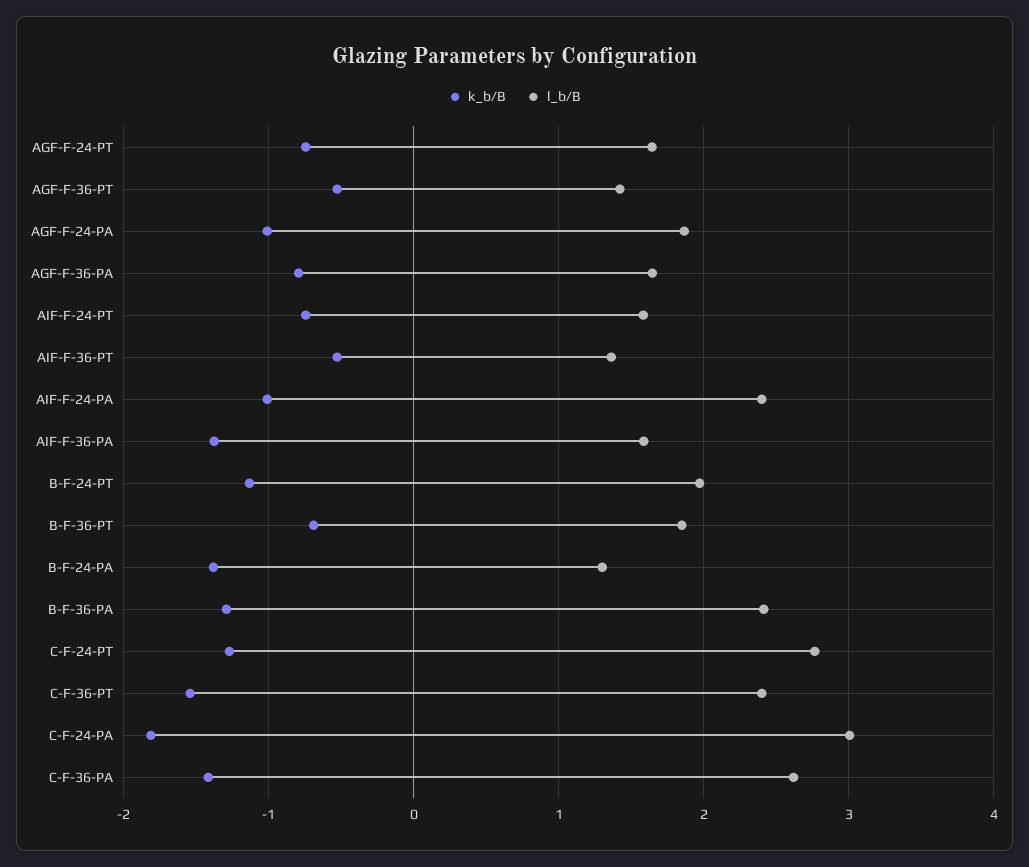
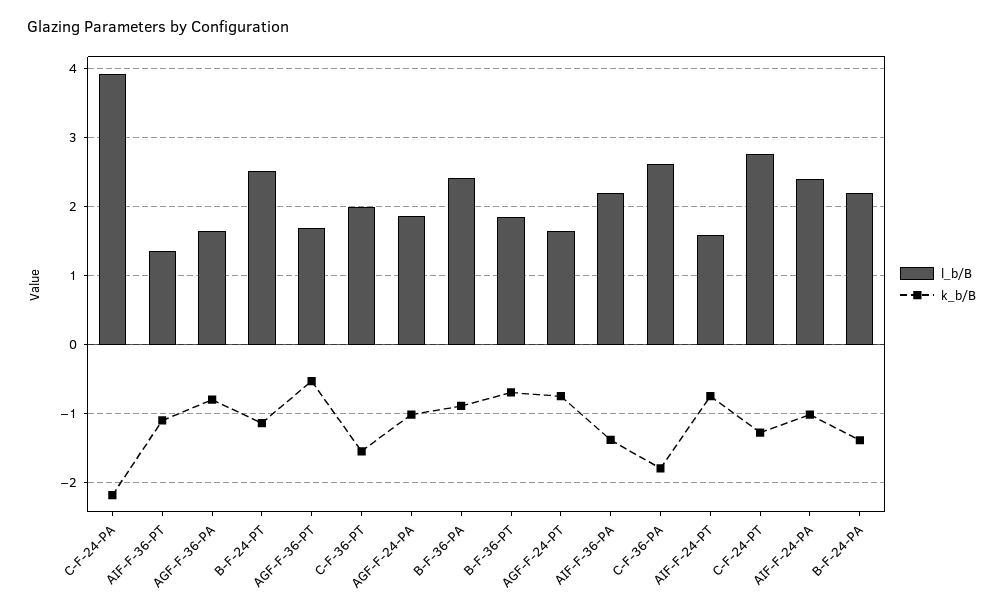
  {
    "k_b/B": {
      "AGF-F-24-PT": -0.7,
      "AGF-F-36-PT": -0.5,
      "AGF-F-24-PA": -1,
      "AGF-F-36-PA": -0.8,
      "AIF-F-24-PT": -0.7,
-     "AIF-F-36-PT": -0.5,
+     "AIF-F-36-PT": -1.1,
      "AIF-F-24-PA": -1,
      "AIF-F-36-PA": -1.4,
      "B-F-24-PT": -1.1,
      "B-F-36-PT": -0.7,
      "B-F-24-PA": -1.4,
-     "B-F-36-PA": -1.3,
+     "B-F-36-PA": -0.9,
      "C-F-24-PT": -1.3,
      "C-F-36-PT": -1.5,
-     "C-F-24-PA": -1.8,
+     "C-F-24-PA": -2.2,
-     "C-F-36-PA": -1.4
+     "C-F-36-PA": -1.8
    },
    "l_b/B": {
      "AGF-F-24-PT": 1.6,
-     "AGF-F-36-PT": 1.4,
+     "AGF-F-36-PT": 1.7,
      "AGF-F-24-PA": 1.9,
      "AGF-F-36-PA": 1.6,
      "AIF-F-24-PT": 1.6,
      "AIF-F-36-PT": 1.4,
      "AIF-F-24-PA": 2.4,
-     "AIF-F-36-PA": 1.6,
+     "AIF-F-36-PA": 2.2,
-     "B-F-24-PT": 2,
+     "B-F-24-PT": 2.5,
      "B-F-36-PT": 1.8,
-     "B-F-24-PA": 1.3,
+     "B-F-24-PA": 2.2,
      "B-F-36-PA": 2.4,
      "C-F-24-PT": 2.8,
-     "C-F-36-PT": 2.4,
+     "C-F-36-PT": 2,
-     "C-F-24-PA": 3,
+     "C-F-24-PA": 3.9,
      "C-F-36-PA": 2.6
    }
  }

